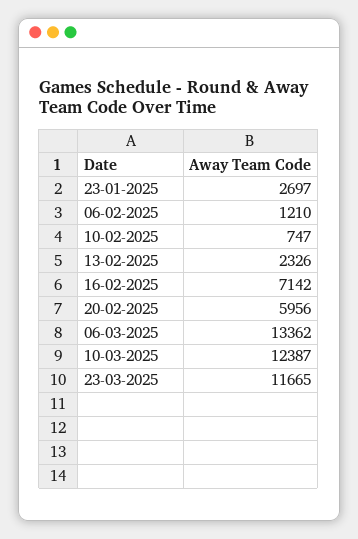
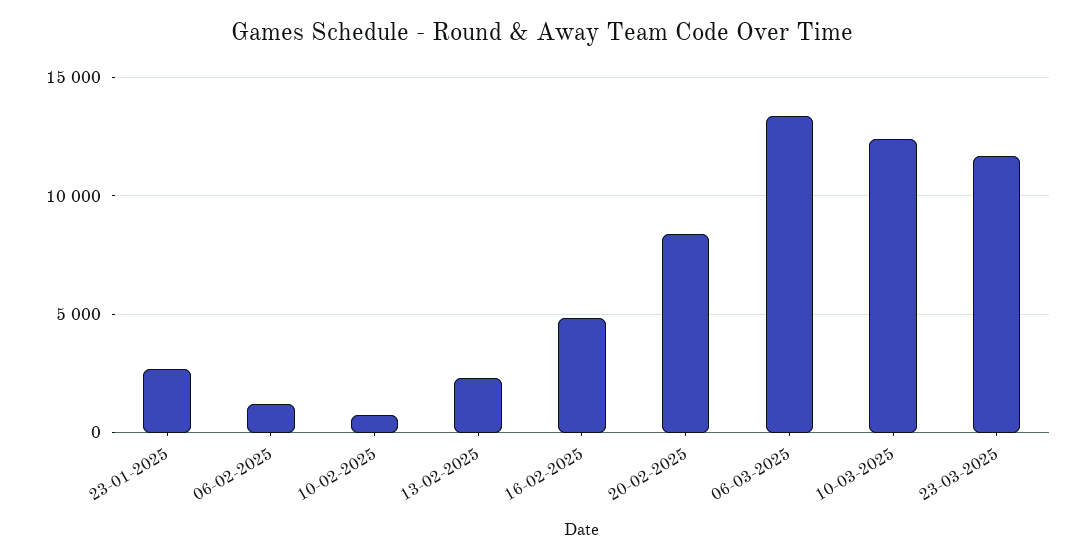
  {
    "23-01-2025": 2697,
    "06-02-2025": 1210,
    "10-02-2025": 747,
    "13-02-2025": 2326,
-   "16-02-2025": 7142,
+   "16-02-2025": 5000,
-   "20-02-2025": 5956,
+   "20-02-2025": 8500,
    "06-03-2025": 13362,
    "10-03-2025": 12387,
    "23-03-2025": 11665
  }

